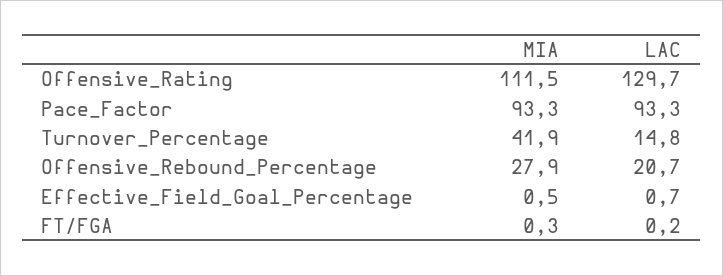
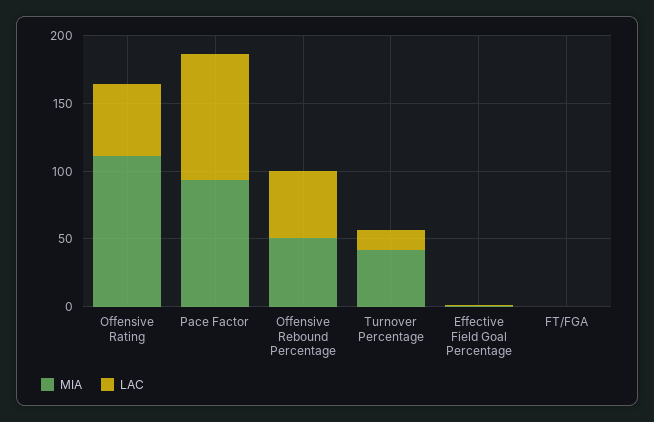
  {
    "MIA": {
      "Offensive_Rating": 111.5,
      "Pace_Factor": 93.3,
      "Turnover_Percentage": 41.9,
-     "Offensive_Rebound_Percentage": 27.9,
+     "Offensive_Rebound_Percentage": 50,
      "Effective_Field_Goal_Percentage": 0.5,
      "FT/FGA": 0.3
    },
    "LAC": {
-     "Offensive_Rating": 129.7,
+     "Offensive_Rating": 50,
      "Pace_Factor": 93.3,
      "Turnover_Percentage": 14.8,
-     "Offensive_Rebound_Percentage": 20.7,
+     "Offensive_Rebound_Percentage": 50,
      "Effective_Field_Goal_Percentage": 0.7,
      "FT/FGA": 0.2
    }
  }

